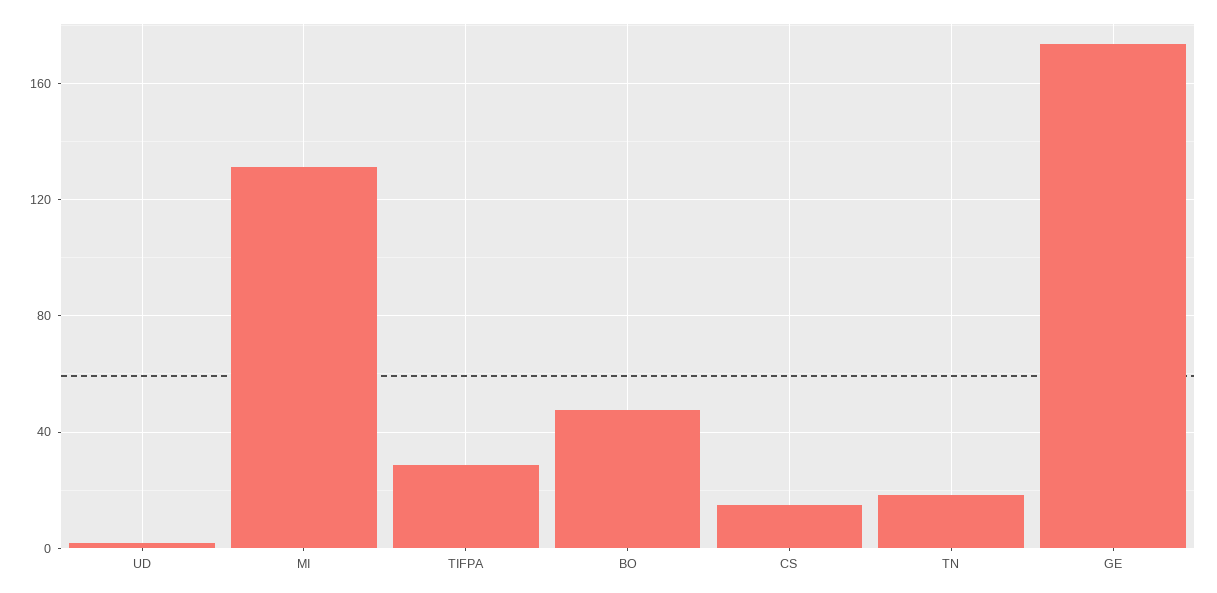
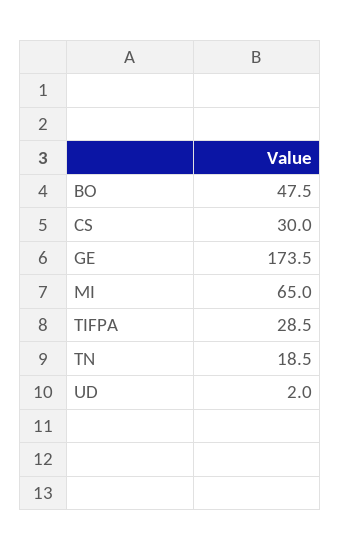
  {
    "UD": 2,
-   "MI": 130,
+   "MI": 65,
    "TIFPA": 28.5,
    "BO": 47.5,
-   "CS": 15,
+   "CS": 30,
    "TN": 18.5,
    "GE": 173.5
  }

